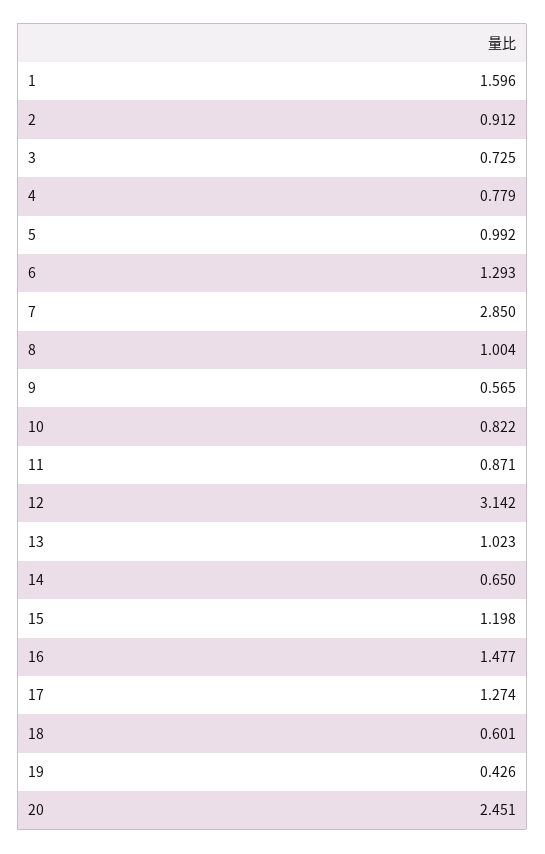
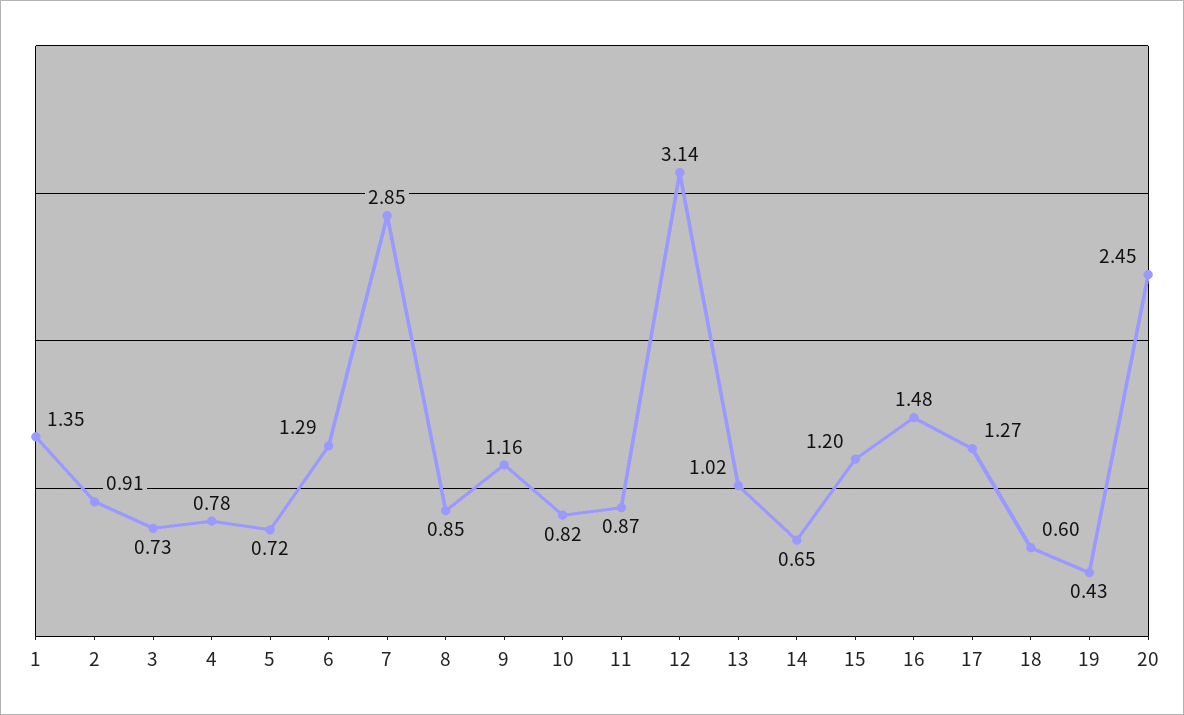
  {
-   "1": 1.596,
+   "1": 1.35,
    "2": 0.912,
    "3": 0.725,
    "4": 0.779,
-   "5": 0.992,
+   "5": 0.72,
    "6": 1.293,
    "7": 2.85,
-   "8": 1.004,
+   "8": 0.85,
-   "9": 0.565,
+   "9": 1.16,
    "10": 0.822,
    "11": 0.871,
    "12": 3.142,
    "13": 1.023,
    "14": 0.65,
    "15": 1.198,
    "16": 1.477,
    "17": 1.274,
    "18": 0.601,
    "19": 0.426,
    "20": 2.451
  }

